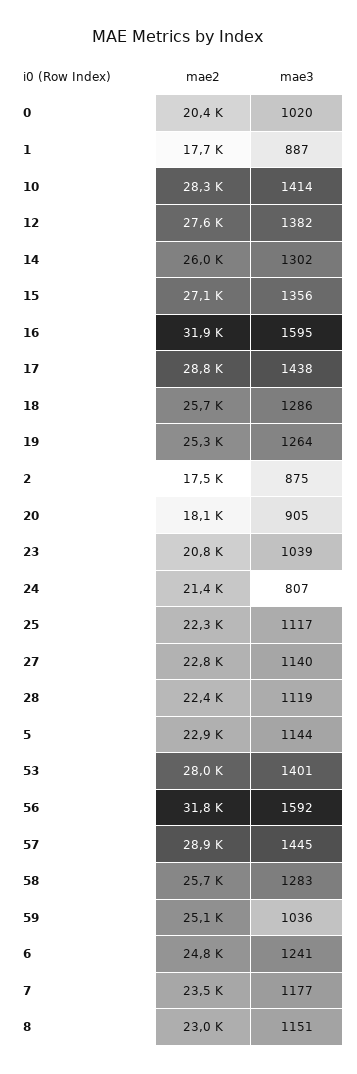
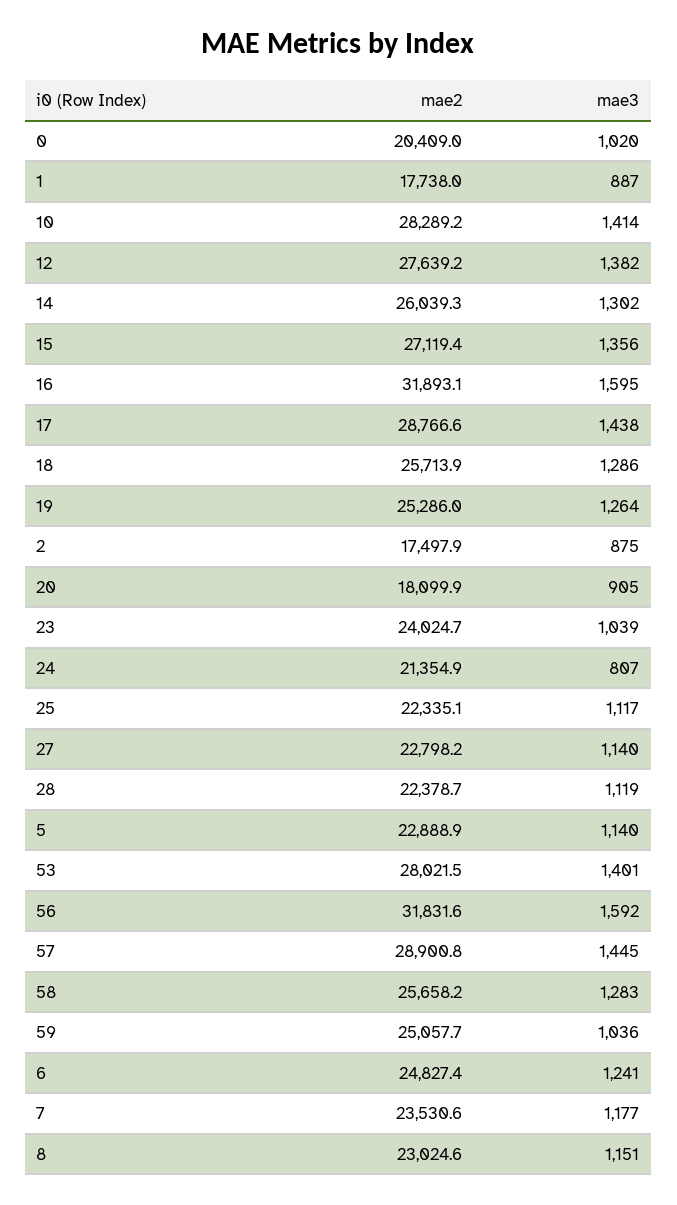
  {
    "mae2": {
      "0": 20409,
      "1": 17738,
      "10": 28289.2,
      "12": 27639.2,
      "14": 26039.3,
      "15": 27119.4,
      "16": 31893.1,
      "17": 28766.6,
      "18": 25713.9,
      "19": 25286,
      "2": 17497.9,
      "20": 18099.9,
-     "23": 20800,
+     "23": 24024.7,
      "24": 21354.9,
      "25": 22335.1,
      "27": 22798.2,
      "28": 22378.7,
      "5": 22888.9,
      "53": 28021.5,
      "56": 31831.6,
      "57": 28900.8,
      "58": 25658.2,
      "59": 25057.7,
      "6": 24827.4,
      "7": 23530.6,
      "8": 23024.6
    },
    "mae3": {
      "0": 1020,
      "1": 887,
      "10": 1414,
      "12": 1382,
      "14": 1302,
      "15": 1356,
      "16": 1595,
      "17": 1438,
      "18": 1286,
      "19": 1264,
      "2": 875,
      "20": 905,
      "23": 1039,
      "24": 807,
      "25": 1117,
      "27": 1140,
      "28": 1119,
-     "5": 1144,
+     "5": 1140,
      "53": 1401,
      "56": 1592,
      "57": 1445,
      "58": 1283,
      "59": 1036,
      "6": 1241,
      "7": 1177,
      "8": 1151
    }
  }

